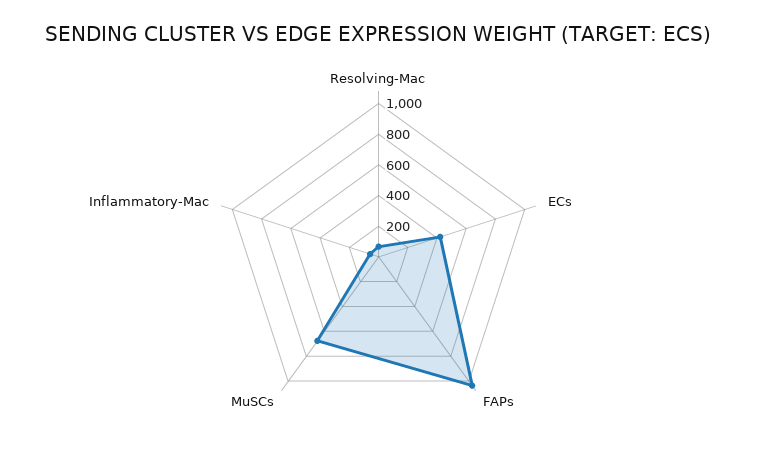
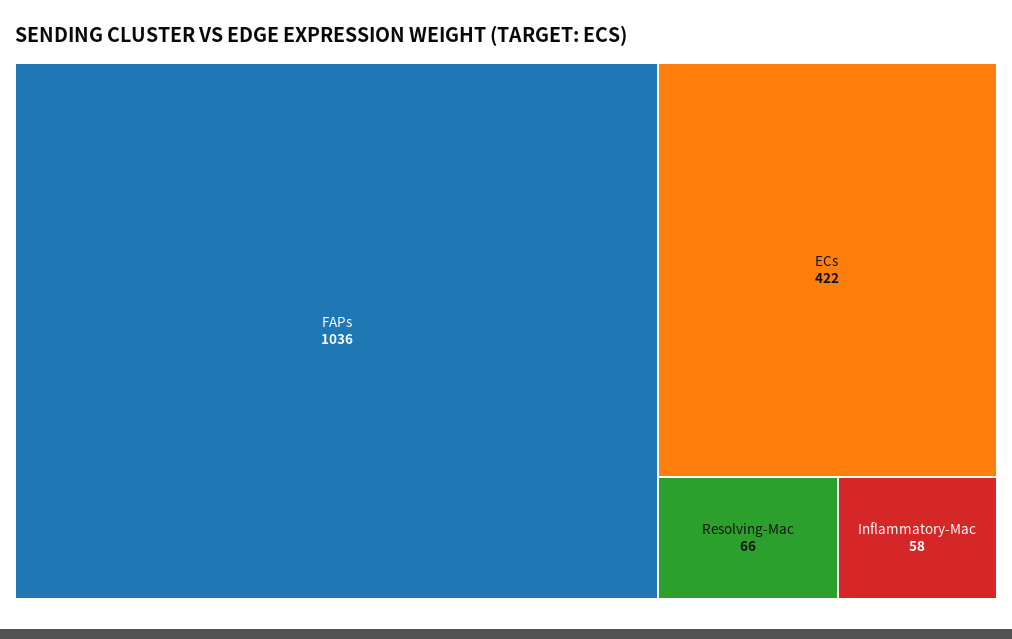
  {
    "Resolving-Mac": 66,
    "ECs": 422,
    "FAPs": 1036,
-   "MuSCs": 700,
    "Inflammatory-Mac": 58
  }

